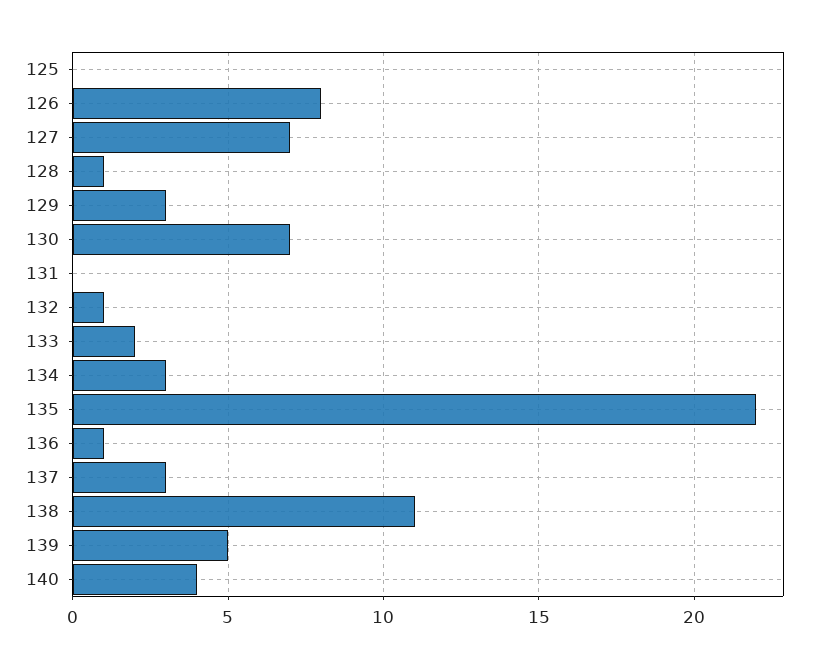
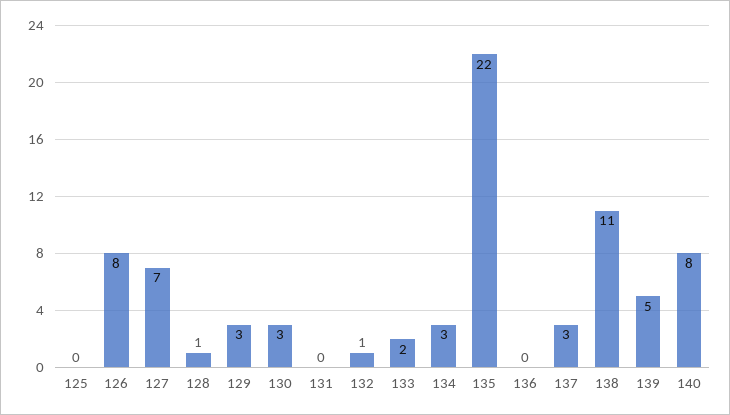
  {
    "125": 0,
    "126": 8,
    "127": 7,
    "128": 1,
    "129": 3,
-   "130": 7,
+   "130": 3,
    "131": 0,
    "132": 1,
    "133": 2,
    "134": 3,
    "135": 22,
-   "136": 1,
+   "136": 0,
    "137": 3,
    "138": 11,
    "139": 5,
-   "140": 4
+   "140": 8
  }

